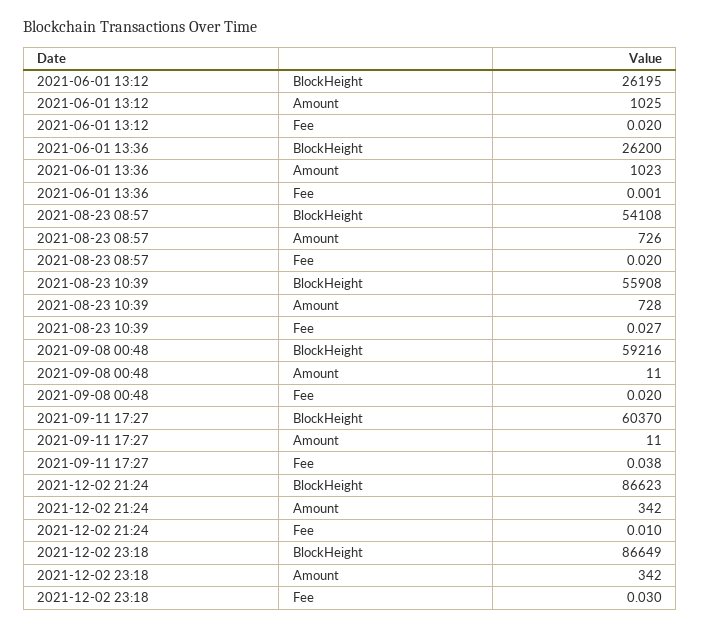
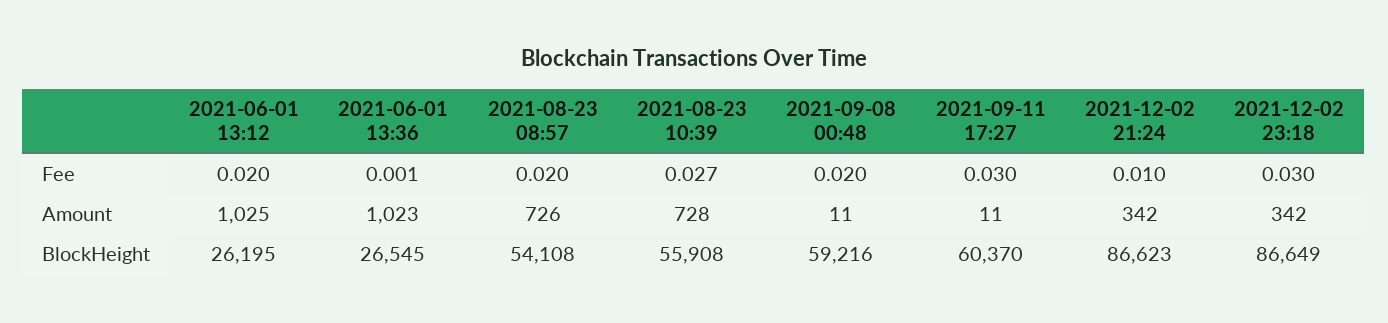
  {
    "2021-06-01 13:12": {
      "BlockHeight": 26195,
      "Amount": 1025,
      "Fee": 0.02
    },
    "2021-06-01 13:36": {
-     "BlockHeight": 26200,
+     "BlockHeight": 26545,
      "Amount": 1023,
      "Fee": 0.001
    },
    "2021-08-23 08:57": {
      "BlockHeight": 54108,
      "Amount": 726,
      "Fee": 0.02
    },
    "2021-08-23 10:39": {
      "BlockHeight": 55908,
      "Amount": 728,
      "Fee": 0.027
    },
    "2021-09-08 00:48": {
      "BlockHeight": 59216,
      "Amount": 11,
      "Fee": 0.02
    },
    "2021-09-11 17:27": {
      "BlockHeight": 60370,
      "Amount": 11,
-     "Fee": 0.038
+     "Fee": 0.03
    },
    "2021-12-02 21:24": {
      "BlockHeight": 86623,
      "Amount": 342,
      "Fee": 0.01
    },
    "2021-12-02 23:18": {
      "BlockHeight": 86649,
      "Amount": 342,
      "Fee": 0.03
    }
  }

